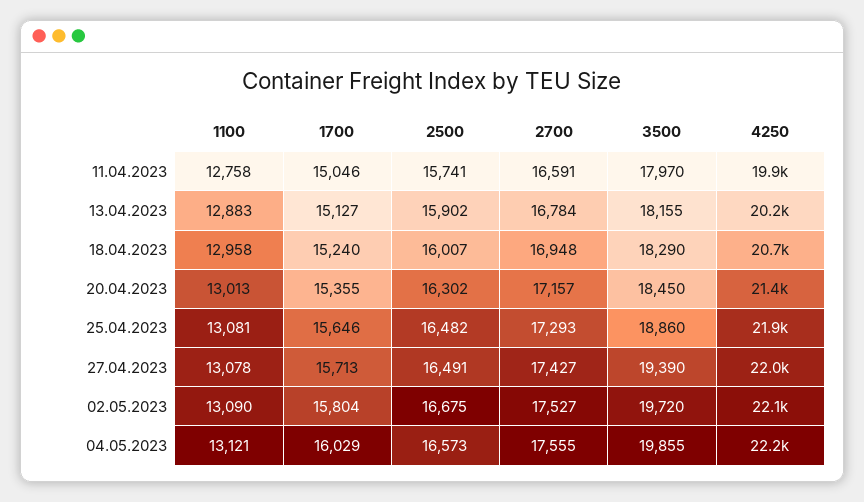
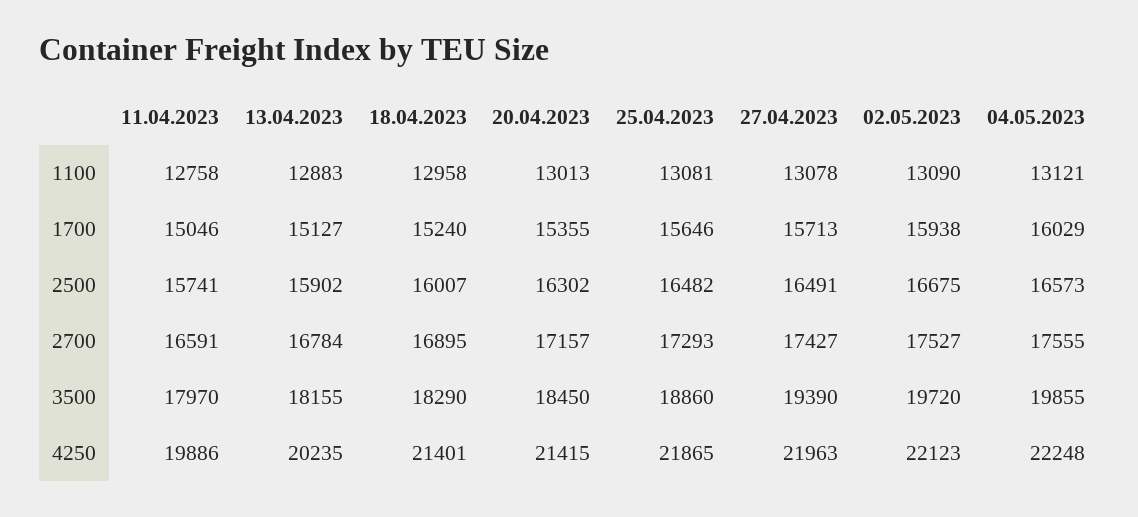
  {
    "1100": {
      "11.04.2023": 12758,
      "13.04.2023": 12883,
      "18.04.2023": 12958,
      "20.04.2023": 13013,
      "25.04.2023": 13081,
      "27.04.2023": 13078,
      "02.05.2023": 13090,
      "04.05.2023": 13121
    },
    "1700": {
      "11.04.2023": 15046,
      "13.04.2023": 15127,
      "18.04.2023": 15240,
      "20.04.2023": 15355,
      "25.04.2023": 15646,
      "27.04.2023": 15713,
-     "02.05.2023": 15804,
+     "02.05.2023": 15938,
      "04.05.2023": 16029
    },
    "2500": {
      "11.04.2023": 15741,
      "13.04.2023": 15902,
      "18.04.2023": 16007,
      "20.04.2023": 16302,
      "25.04.2023": 16482,
      "27.04.2023": 16491,
      "02.05.2023": 16675,
      "04.05.2023": 16573
    },
    "2700": {
      "11.04.2023": 16591,
      "13.04.2023": 16784,
-     "18.04.2023": 16948,
+     "18.04.2023": 16895,
      "20.04.2023": 17157,
      "25.04.2023": 17293,
      "27.04.2023": 17427,
      "02.05.2023": 17527,
      "04.05.2023": 17555
    },
    "3500": {
      "11.04.2023": 17970,
      "13.04.2023": 18155,
      "18.04.2023": 18290,
      "20.04.2023": 18450,
      "25.04.2023": 18860,
      "27.04.2023": 19390,
      "02.05.2023": 19720,
      "04.05.2023": 19855
    },
    "4250": {
      "11.04.2023": 19886,
      "13.04.2023": 20235,
-     "18.04.2023": 20700,
+     "18.04.2023": 21401,
      "20.04.2023": 21415,
      "25.04.2023": 21865,
      "27.04.2023": 21963,
      "02.05.2023": 22123,
      "04.05.2023": 22248
    }
  }

